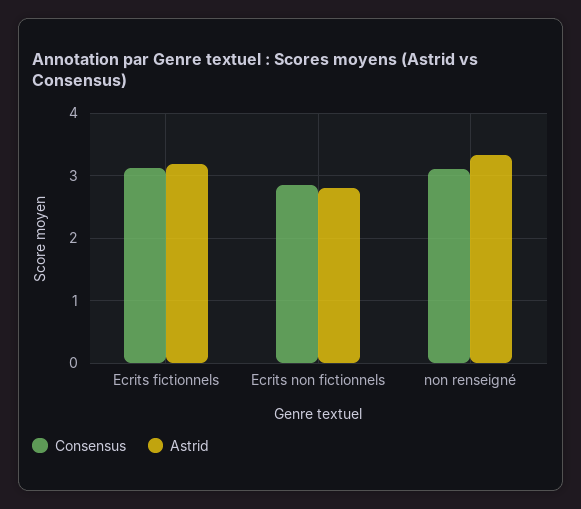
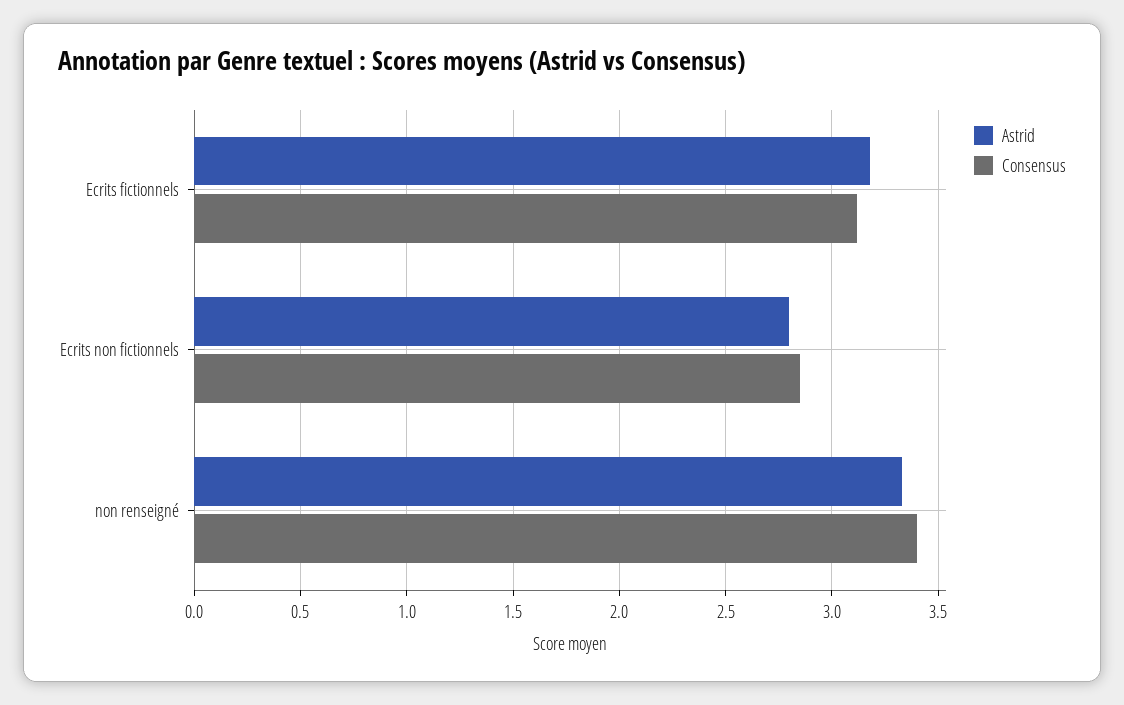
  {
    "Consensus": {
      "Ecrits fictionnels": 3.1,
      "Ecrits non fictionnels": 2.85,
-     "non renseigné": 3.1
+     "non renseigné": 3.4
    },
    "Astrid": {
      "Ecrits fictionnels": 3.2,
      "Ecrits non fictionnels": 2.8,
      "non renseigné": 3.35
    }
  }

